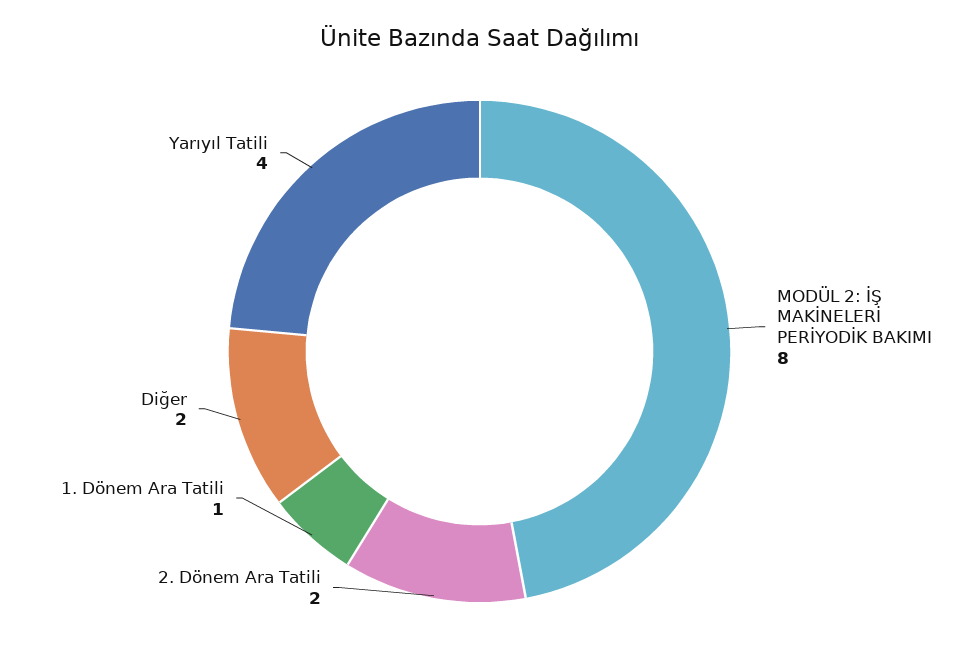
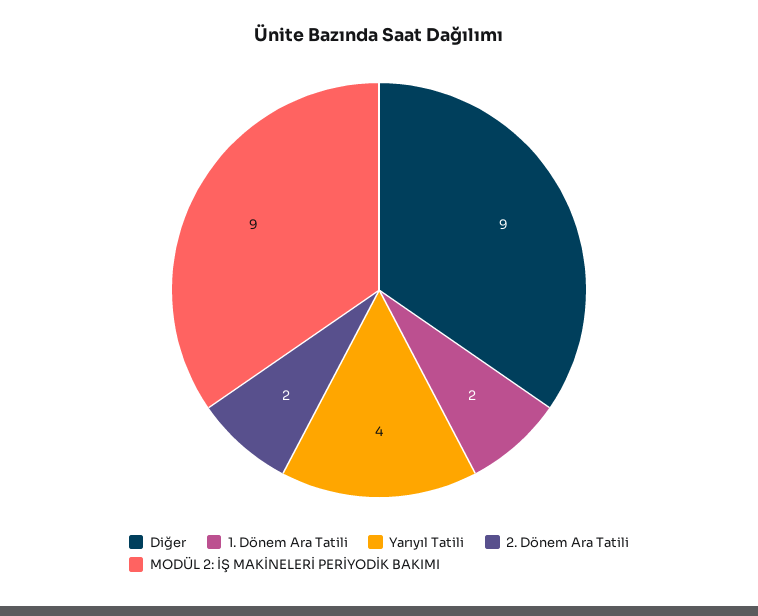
  {
-   "MODÜL 2: İŞ MAKİNELERİ PERİYODİK BAKIMI": 8,
+   "MODÜL 2: İŞ MAKİNELERİ PERİYODİK BAKIMI": 9,
    "2. Dönem Ara Tatili": 2,
-   "1. Dönem Ara Tatili": 1,
+   "1. Dönem Ara Tatili": 2,
-   "Diğer": 2,
+   "Diğer": 9,
    "Yarıyıl Tatili": 4
  }

